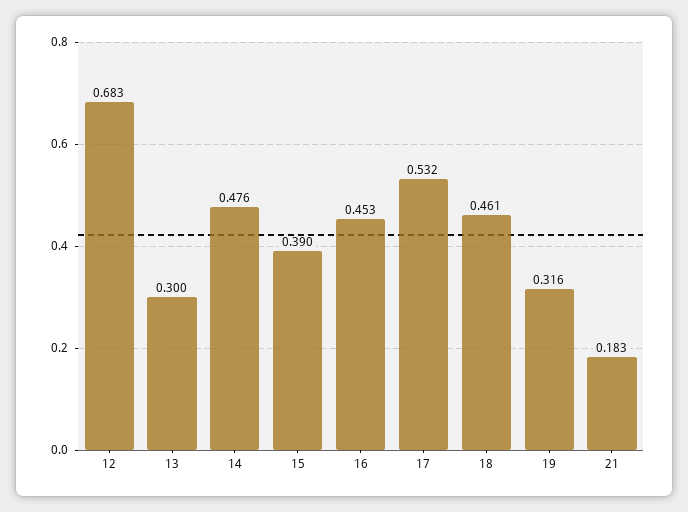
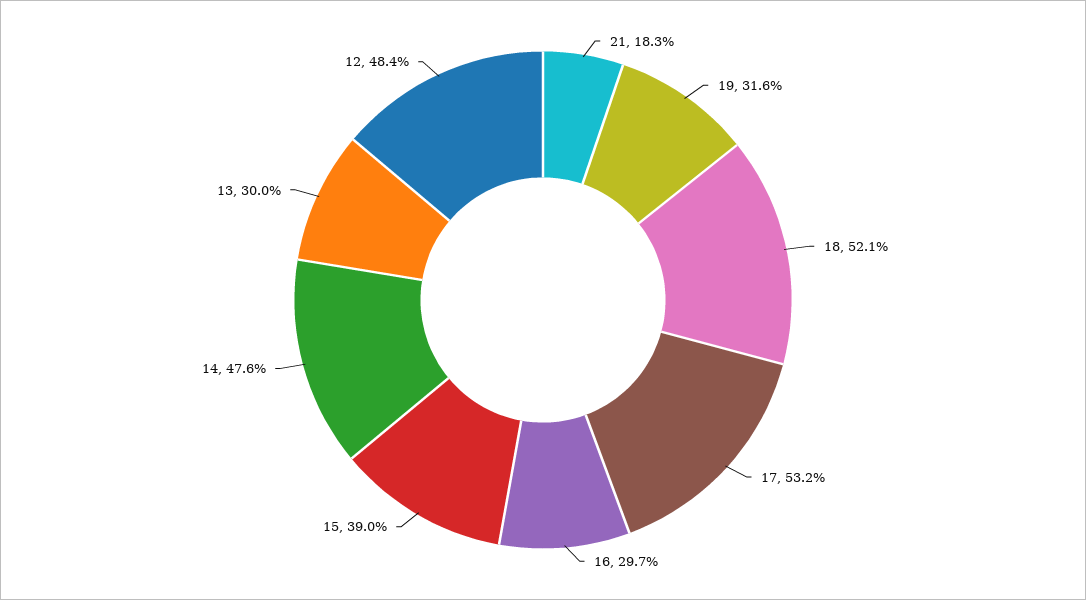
  {
-   "12": 0.683,
+   "12": 0.484,
    "13": 0.3,
    "14": 0.476,
    "15": 0.39,
-   "16": 0.453,
+   "16": 0.297,
    "17": 0.532,
-   "18": 0.461,
+   "18": 0.521,
    "19": 0.316,
    "21": 0.183
  }

